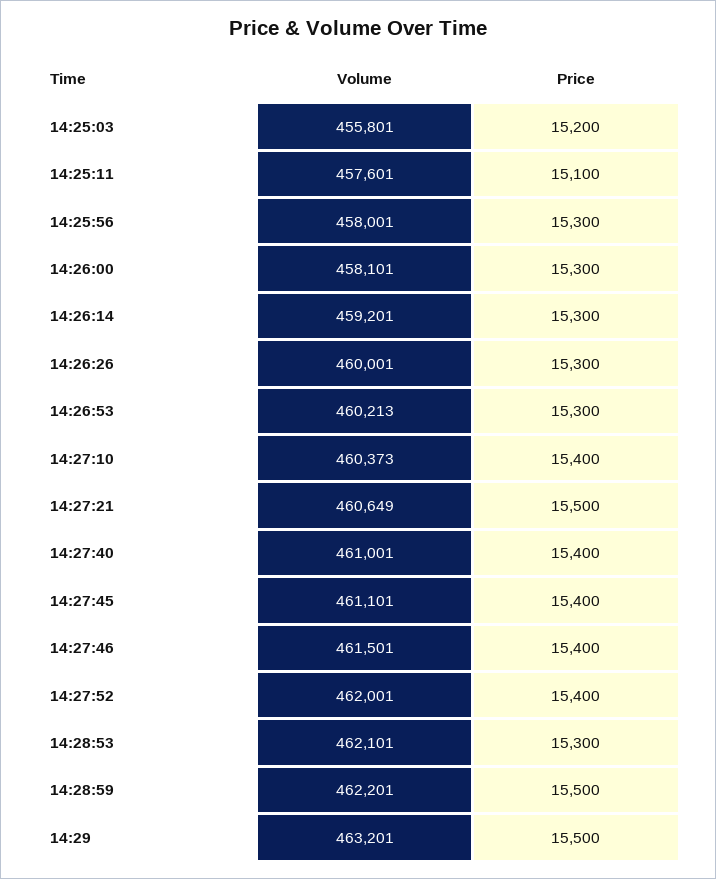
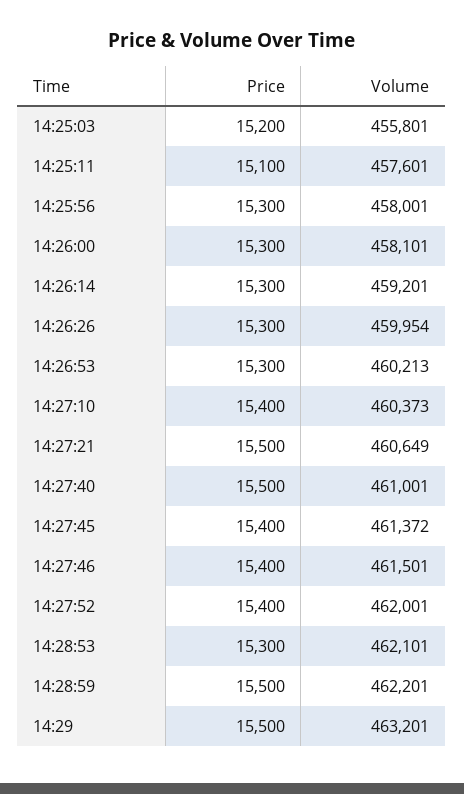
  {
    "Volume": {
      "14:25:03": 455801,
      "14:25:11": 457601,
      "14:25:56": 458001,
      "14:26:00": 458101,
      "14:26:14": 459201,
-     "14:26:26": 460001,
+     "14:26:26": 459954,
      "14:26:53": 460213,
      "14:27:10": 460373,
      "14:27:21": 460649,
      "14:27:40": 461001,
-     "14:27:45": 461101,
+     "14:27:45": 461372,
      "14:27:46": 461501,
      "14:27:52": 462001,
      "14:28:53": 462101,
      "14:28:59": 462201,
      "14:29": 463201
    },
    "Price": {
      "14:25:03": 15200,
      "14:25:11": 15100,
      "14:25:56": 15300,
      "14:26:00": 15300,
      "14:26:14": 15300,
      "14:26:26": 15300,
      "14:26:53": 15300,
      "14:27:10": 15400,
      "14:27:21": 15500,
-     "14:27:40": 15400,
+     "14:27:40": 15500,
      "14:27:45": 15400,
      "14:27:46": 15400,
      "14:27:52": 15400,
      "14:28:53": 15300,
      "14:28:59": 15500,
      "14:29": 15500
    }
  }

